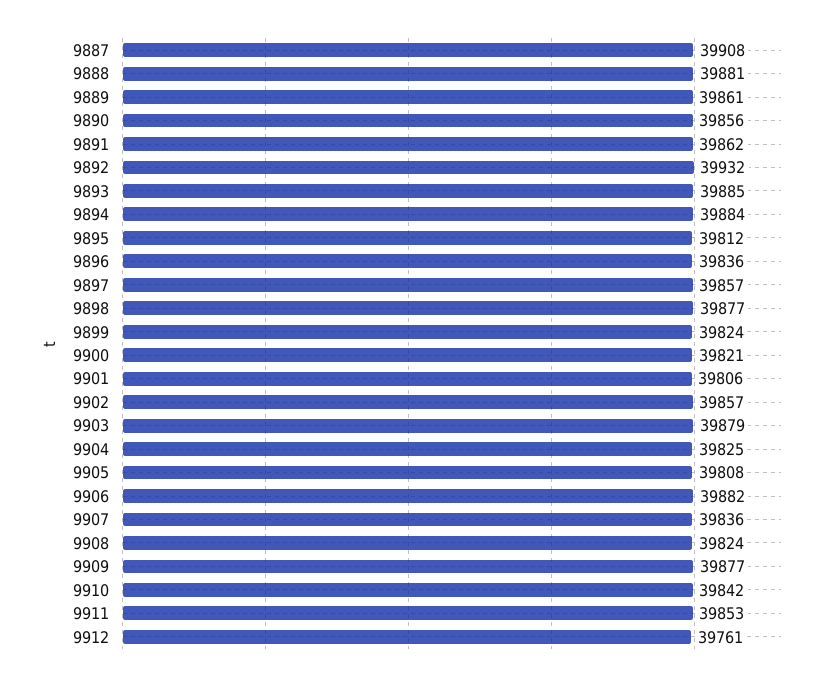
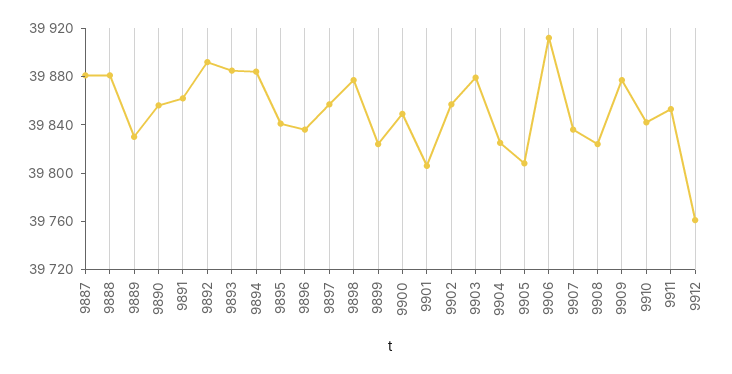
  {
-   "9887": 39908,
+   "9887": 39880,
    "9888": 39881,
-   "9889": 39861,
+   "9889": 39830,
    "9890": 39856,
    "9891": 39862,
-   "9892": 39932,
+   "9892": 39890,
    "9893": 39885,
    "9894": 39884,
-   "9895": 39812,
+   "9895": 39840,
    "9896": 39836,
    "9897": 39857,
    "9898": 39877,
    "9899": 39824,
-   "9900": 39821,
+   "9900": 39850,
    "9901": 39806,
    "9902": 39857,
    "9903": 39879,
    "9904": 39825,
    "9905": 39808,
-   "9906": 39882,
+   "9906": 39910,
    "9907": 39836,
    "9908": 39824,
    "9909": 39877,
    "9910": 39842,
    "9911": 39853,
    "9912": 39761
  }

